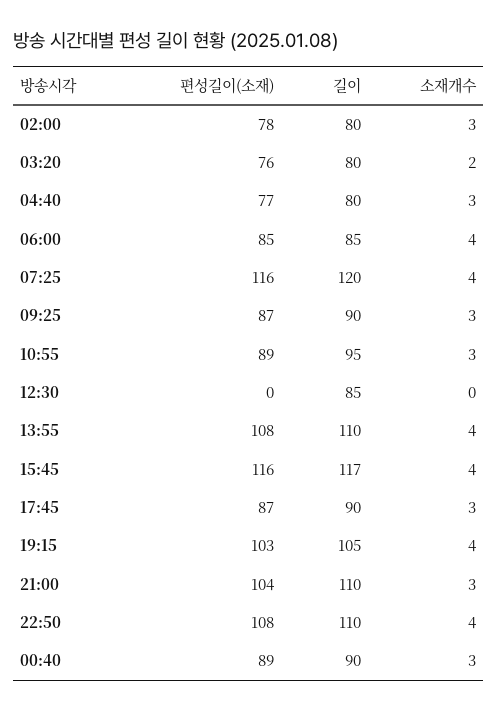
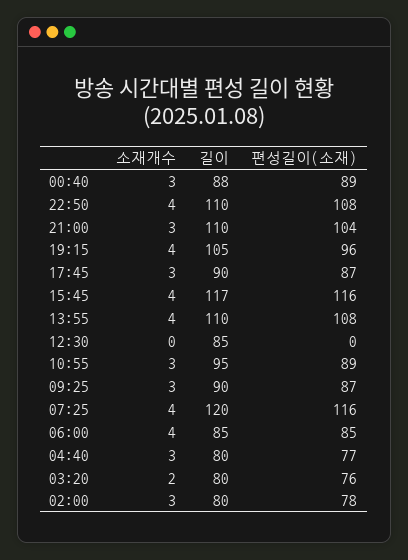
  {
    "편성길이(소재)": {
      "02:00": 78,
      "03:20": 76,
      "04:40": 77,
      "06:00": 85,
      "07:25": 116,
      "09:25": 87,
      "10:55": 89,
      "12:30": 0,
      "13:55": 108,
      "15:45": 116,
      "17:45": 87,
-     "19:15": 103,
+     "19:15": 96,
      "21:00": 104,
      "22:50": 108,
      "00:40": 89
    },
    "길이": {
      "02:00": 80,
      "03:20": 80,
      "04:40": 80,
      "06:00": 85,
      "07:25": 120,
      "09:25": 90,
      "10:55": 95,
      "12:30": 85,
      "13:55": 110,
      "15:45": 117,
      "17:45": 90,
      "19:15": 105,
      "21:00": 110,
      "22:50": 110,
-     "00:40": 90
+     "00:40": 88
    },
    "소재개수": {
      "02:00": 3,
      "03:20": 2,
      "04:40": 3,
      "06:00": 4,
      "07:25": 4,
      "09:25": 3,
      "10:55": 3,
      "12:30": 0,
      "13:55": 4,
      "15:45": 4,
      "17:45": 3,
      "19:15": 4,
      "21:00": 3,
      "22:50": 4,
      "00:40": 3
    }
  }

